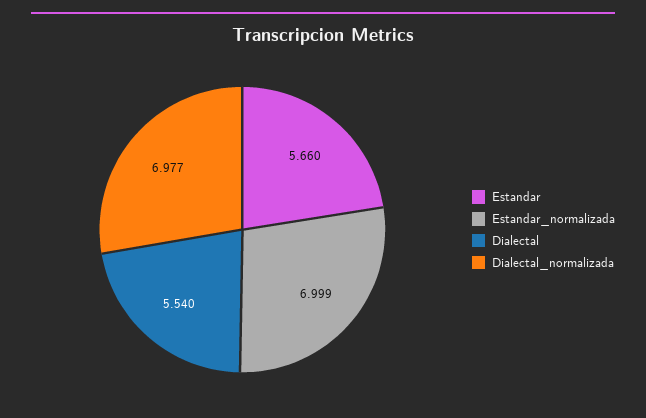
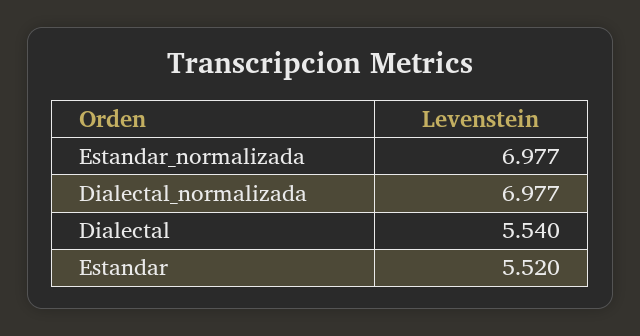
  {
-   "Estandar": 5.66,
+   "Estandar": 5.52,
-   "Estandar_normalizada": 6.999,
+   "Estandar_normalizada": 6.977,
    "Dialectal": 5.54,
    "Dialectal_normalizada": 6.977
  }

